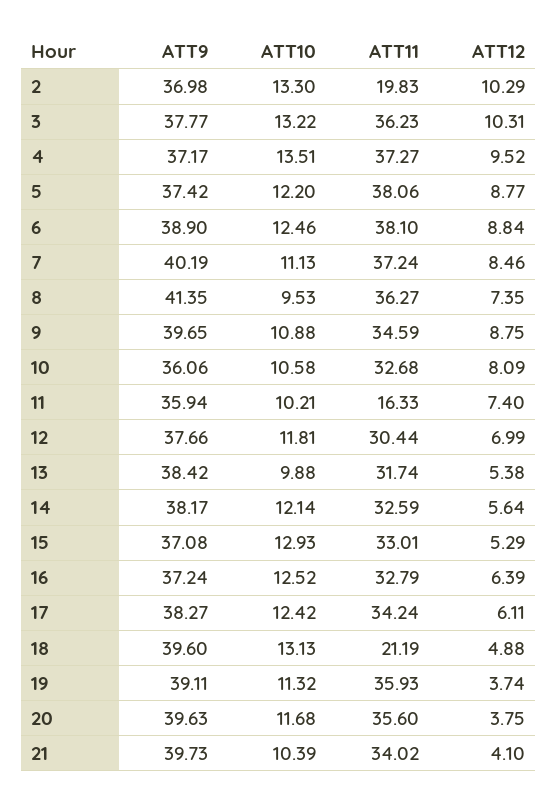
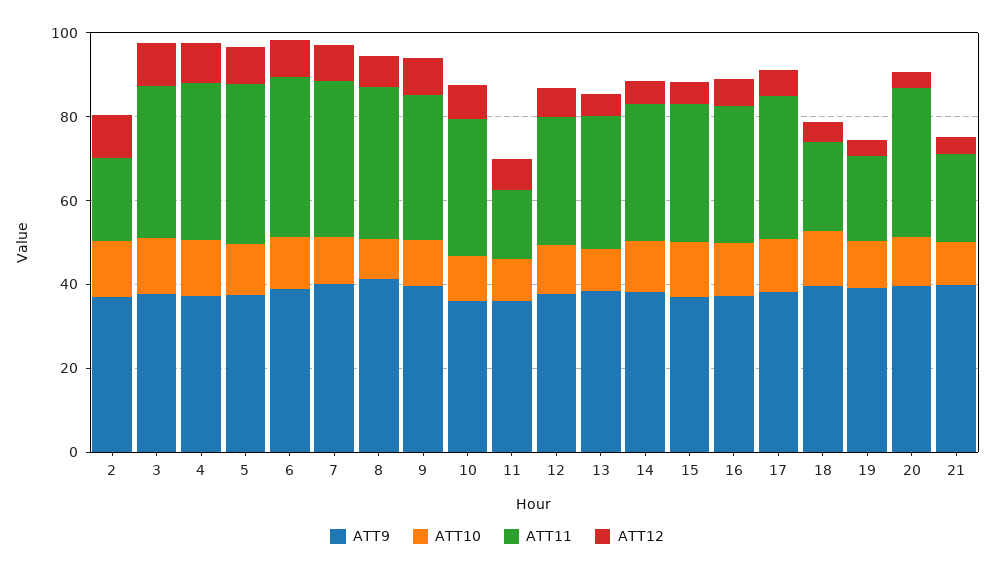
  {
    "ATT9": {
      "2": 36.98,
      "3": 37.77,
      "4": 37.17,
      "5": 37.42,
      "6": 38.9,
      "7": 40.19,
      "8": 41.35,
      "9": 39.65,
      "10": 36.06,
      "11": 35.94,
      "12": 37.66,
      "13": 38.42,
      "14": 38.17,
      "15": 37.08,
      "16": 37.24,
      "17": 38.27,
      "18": 39.6,
      "19": 39.11,
      "20": 39.63,
      "21": 39.73
    },
    "ATT10": {
      "2": 13.3,
      "3": 13.22,
      "4": 13.51,
      "5": 12.2,
      "6": 12.46,
      "7": 11.13,
      "8": 9.53,
      "9": 10.88,
      "10": 10.58,
      "11": 10.21,
      "12": 11.81,
      "13": 9.88,
      "14": 12.14,
      "15": 12.93,
      "16": 12.52,
      "17": 12.42,
      "18": 13.13,
      "19": 11.32,
      "20": 11.68,
      "21": 10.39
    },
    "ATT11": {
      "2": 19.83,
      "3": 36.23,
      "4": 37.27,
      "5": 38.06,
      "6": 38.1,
      "7": 37.24,
      "8": 36.27,
      "9": 34.59,
      "10": 32.68,
      "11": 16.33,
      "12": 30.44,
      "13": 31.74,
      "14": 32.59,
      "15": 33.01,
      "16": 32.79,
      "17": 34.24,
      "18": 21.19,
-     "19": 35.93,
+     "19": 20,
      "20": 35.6,
-     "21": 34.02
+     "21": 20
    },
    "ATT12": {
      "2": 10.29,
      "3": 10.31,
      "4": 9.52,
      "5": 8.77,
      "6": 8.84,
      "7": 8.46,
      "8": 7.35,
      "9": 8.75,
      "10": 8.09,
      "11": 7.4,
      "12": 6.99,
      "13": 5.38,
      "14": 5.64,
      "15": 5.29,
      "16": 6.39,
      "17": 6.11,
      "18": 4.88,
      "19": 3.74,
      "20": 3.75,
      "21": 4.1
    }
  }

